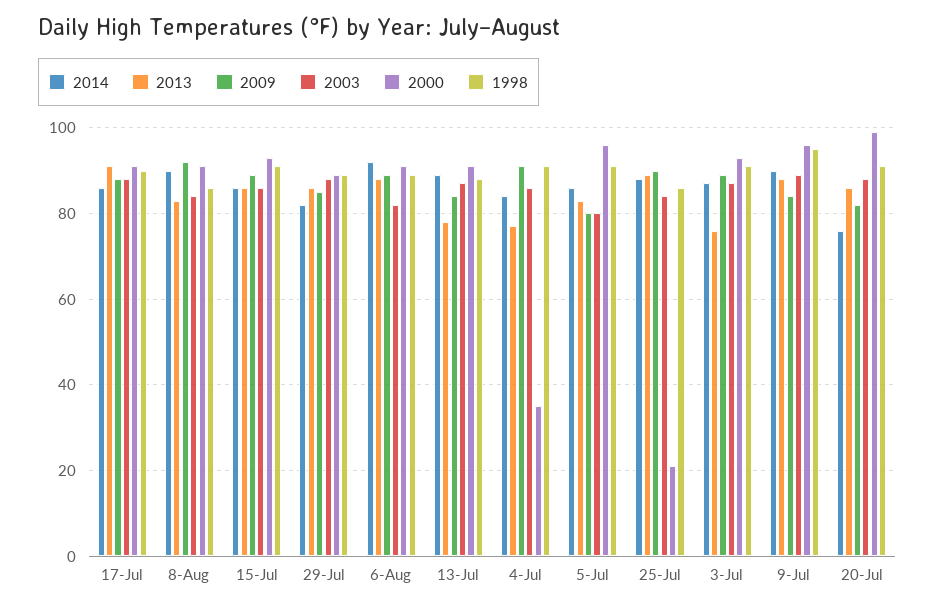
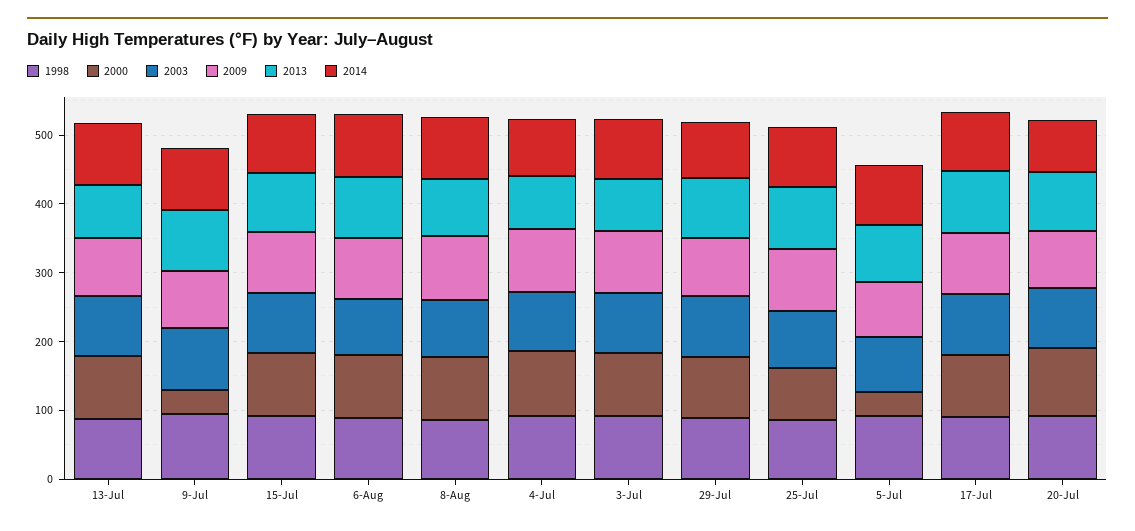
  {
    "2014": {
      "17-Jul": 85,
      "8-Aug": 90,
      "15-Jul": 85,
      "29-Jul": 80,
      "6-Aug": 90,
      "13-Jul": 90,
      "4-Jul": 85,
      "5-Jul": 85,
      "25-Jul": 90,
      "3-Jul": 85,
      "9-Jul": 90,
      "20-Jul": 75
    },
    "2013": {
      "17-Jul": 90,
      "8-Aug": 85,
      "15-Jul": 85,
      "29-Jul": 85,
      "6-Aug": 90,
      "13-Jul": 80,
      "4-Jul": 75,
      "5-Jul": 85,
      "25-Jul": 90,
      "3-Jul": 75,
      "9-Jul": 90,
      "20-Jul": 85
    },
    "2009": {
      "17-Jul": 90,
      "8-Aug": 90,
      "15-Jul": 90,
      "29-Jul": 85,
      "6-Aug": 90,
      "13-Jul": 85,
      "4-Jul": 90,
      "5-Jul": 80,
      "25-Jul": 90,
      "3-Jul": 90,
      "9-Jul": 85,
      "20-Jul": 80
    },
    "2003": {
      "17-Jul": 90,
      "8-Aug": 85,
      "15-Jul": 85,
      "29-Jul": 90,
      "6-Aug": 80,
      "13-Jul": 85,
      "4-Jul": 85,
      "5-Jul": 80,
      "25-Jul": 85,
      "3-Jul": 85,
      "9-Jul": 90,
      "20-Jul": 90
    },
    "2000": {
      "17-Jul": 90,
      "8-Aug": 90,
      "15-Jul": 95,
      "29-Jul": 90,
      "6-Aug": 90,
      "13-Jul": 90,
-     "4-Jul": 35,
+     "4-Jul": 100,
-     "5-Jul": 95,
+     "5-Jul": 40,
-     "25-Jul": 20,
+     "25-Jul": 80,
      "3-Jul": 95,
-     "9-Jul": 95,
+     "9-Jul": 40,
      "20-Jul": 100
    },
    "1998": {
      "17-Jul": 90,
      "8-Aug": 85,
      "15-Jul": 90,
      "29-Jul": 90,
      "6-Aug": 90,
      "13-Jul": 90,
      "4-Jul": 90,
      "5-Jul": 90,
      "25-Jul": 85,
      "3-Jul": 90,
      "9-Jul": 95,
      "20-Jul": 90
    }
  }

